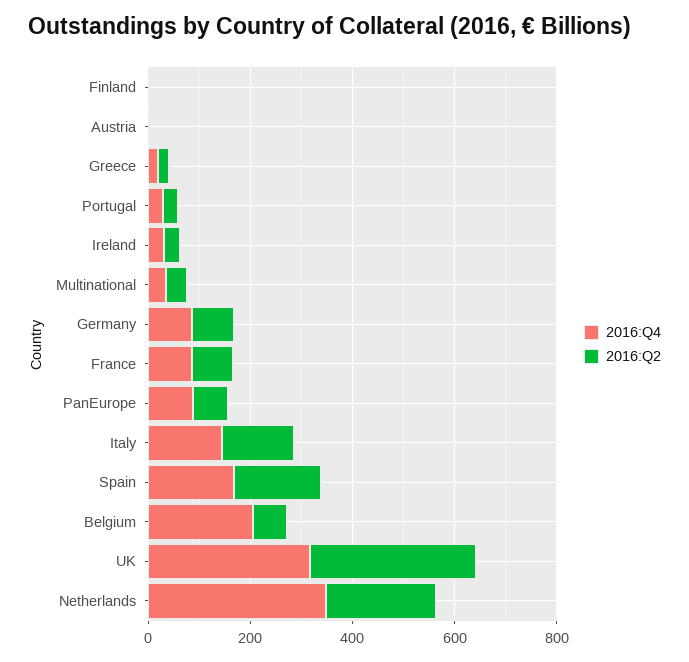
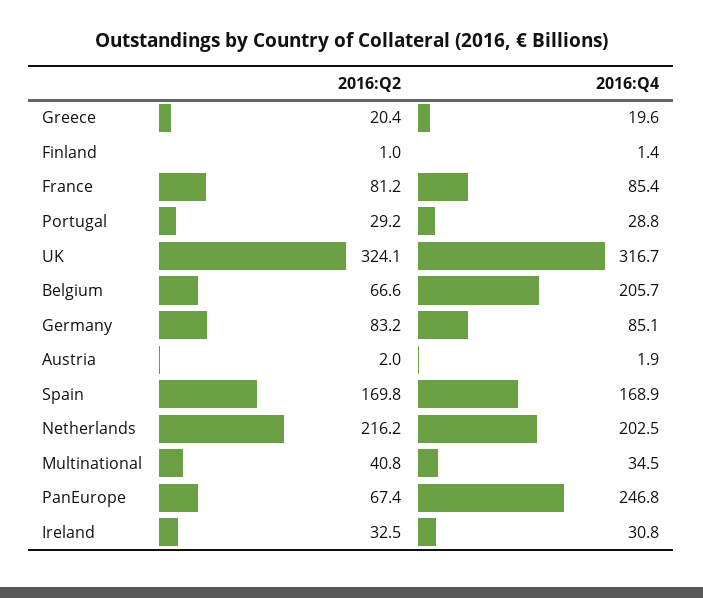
  {
    "2016:Q4": {
      "Finland": 1.4,
      "Austria": 1.9,
      "Greece": 19.6,
      "Portugal": 28.8,
      "Ireland": 30.8,
      "Multinational": 34.5,
      "Germany": 85.1,
      "France": 85.4,
-     "PanEurope": 100,
+     "PanEurope": 246.8,
-     "Italy": 150,
      "Spain": 168.9,
      "Belgium": 205.7,
      "UK": 316.7,
-     "Netherlands": 350
+     "Netherlands": 202.5
    },
    "2016:Q2": {
      "Finland": 1,
      "Austria": 2,
      "Greece": 20.4,
      "Portugal": 29.2,
      "Ireland": 32.5,
      "Multinational": 40.8,
      "Germany": 83.2,
      "France": 81.2,
      "PanEurope": 67.4,
-     "Italy": 150,
      "Spain": 169.8,
      "Belgium": 66.6,
      "UK": 324.1,
      "Netherlands": 216.2
    }
  }

